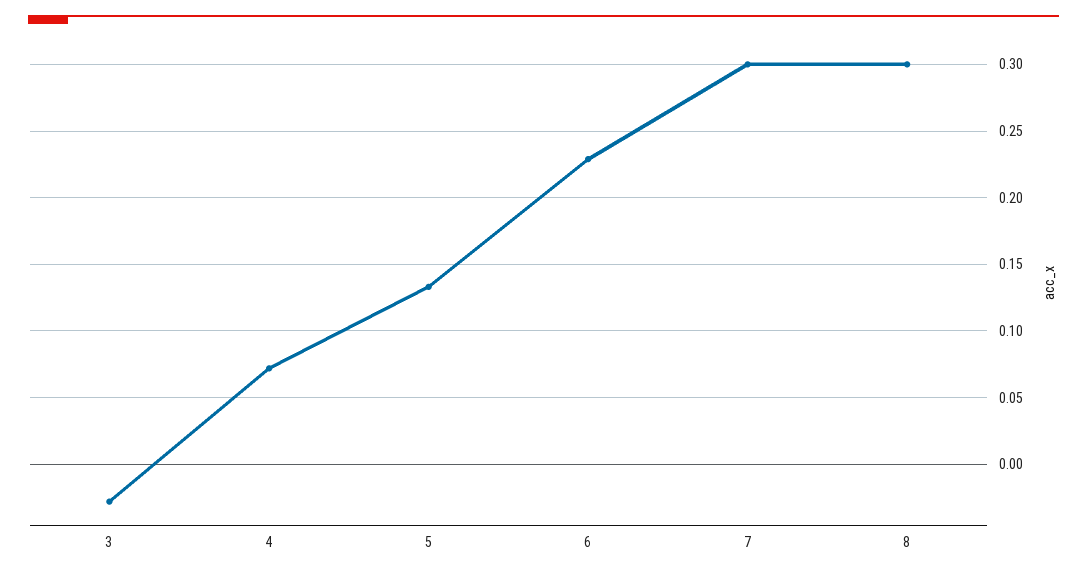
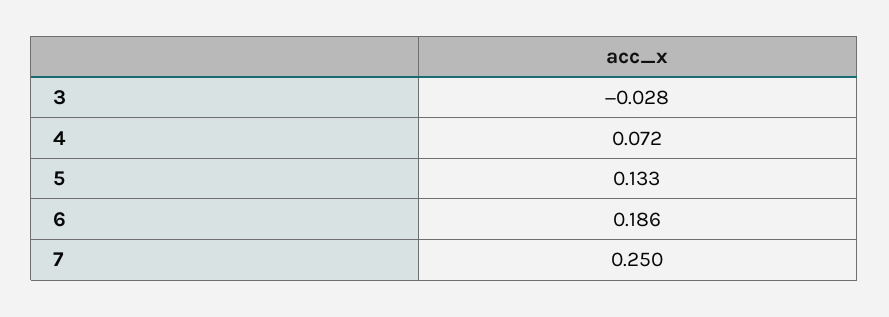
  {
    "3": -0.028,
    "4": 0.072,
    "5": 0.133,
-   "6": 0.23,
+   "6": 0.186,
-   "7": 0.3,
+   "7": 0.25
-   "8": 0.3
  }

